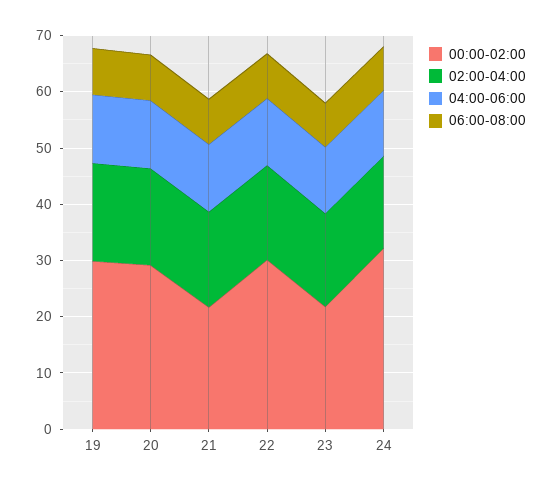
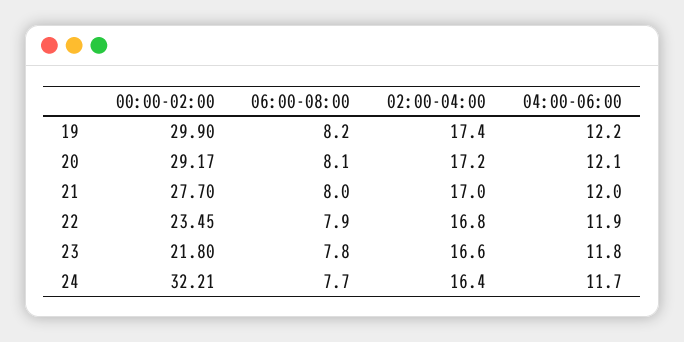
  {
    "00:00-02:00": {
      "19": 29.9,
      "20": 29.17,
-     "21": 22,
+     "21": 27.7,
-     "22": 30,
+     "22": 23.45,
      "23": 21.8,
      "24": 32.21
    },
    "02:00-04:00": {
      "19": 17.4,
      "20": 17.2,
      "21": 17,
      "22": 16.8,
      "23": 16.6,
      "24": 16.4
    },
    "04:00-06:00": {
      "19": 12.2,
      "20": 12.1,
      "21": 12,
      "22": 11.9,
      "23": 11.8,
      "24": 11.7
    },
    "06:00-08:00": {
      "19": 8.2,
      "20": 8.1,
      "21": 8,
      "22": 7.9,
      "23": 7.8,
      "24": 7.7
    }
  }

